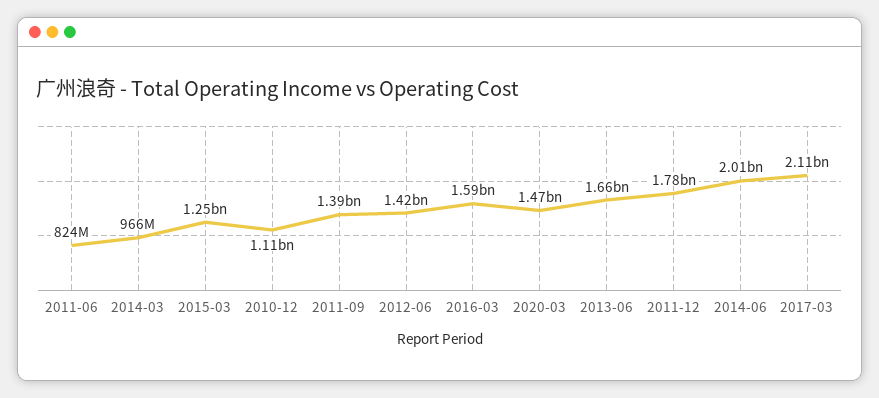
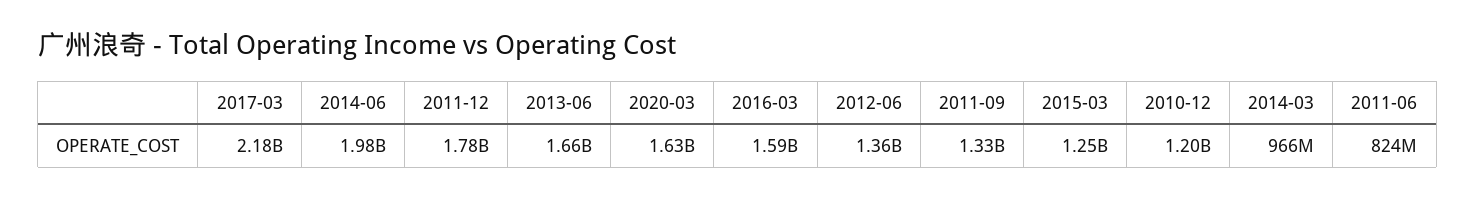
  {
    "2011-06": 824000000,
    "2014-03": 966000000,
    "2015-03": 1250000000,
-   "2010-12": 1110000000,
+   "2010-12": 1200000000,
-   "2011-09": 1390000000,
+   "2011-09": 1330000000,
-   "2012-06": 1420000000,
+   "2012-06": 1360000000,
    "2016-03": 1590000000,
-   "2020-03": 1470000000,
+   "2020-03": 1630000000,
    "2013-06": 1660000000,
    "2011-12": 1780000000,
-   "2014-06": 2010000000,
+   "2014-06": 1980000000,
-   "2017-03": 2110000000
+   "2017-03": 2180000000
  }

